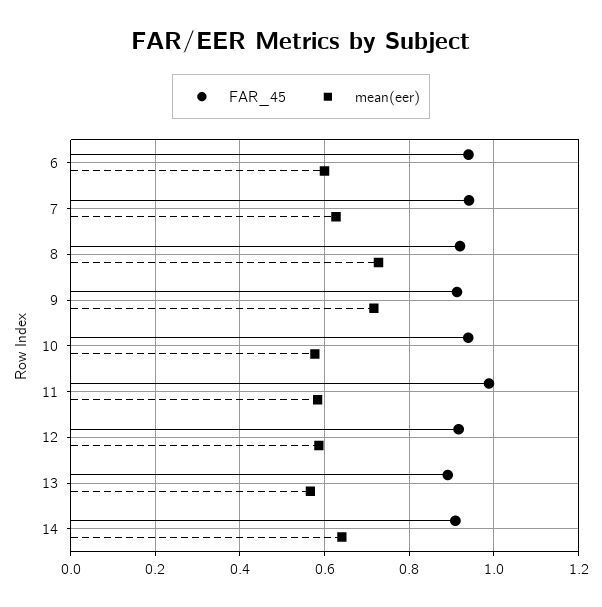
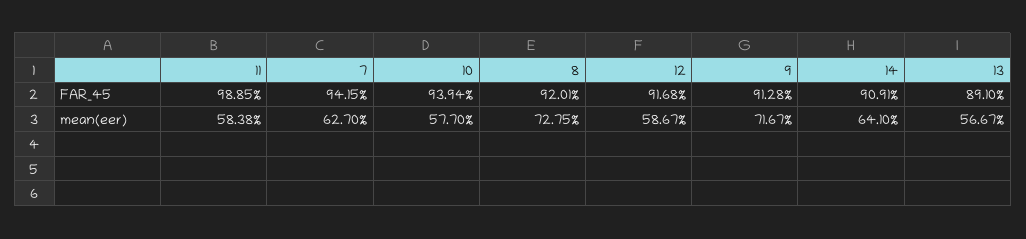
  {
    "FAR_45": {
-     "6": 0.94,
      "7": 0.9415,
      "8": 0.9201,
      "9": 0.9128,
      "10": 0.9394,
      "11": 0.9885,
      "12": 0.9168,
      "13": 0.891,
      "14": 0.9091
    },
    "mean(eer)": {
-     "6": 0.6,
      "7": 0.627,
      "8": 0.7275,
      "9": 0.7167,
      "10": 0.577,
      "11": 0.5838,
      "12": 0.5867,
      "13": 0.5667,
      "14": 0.641
    }
  }

